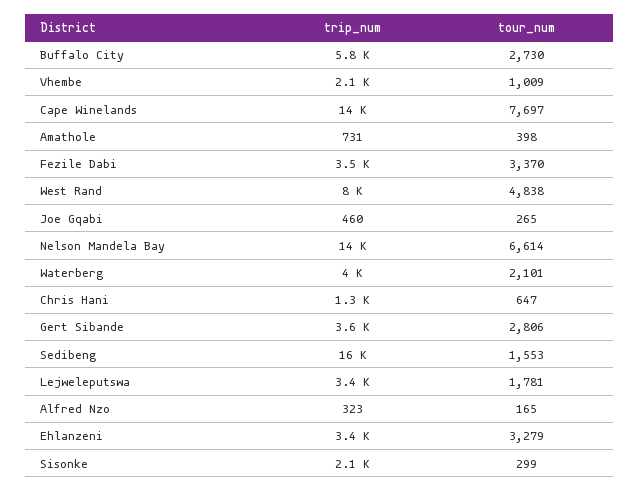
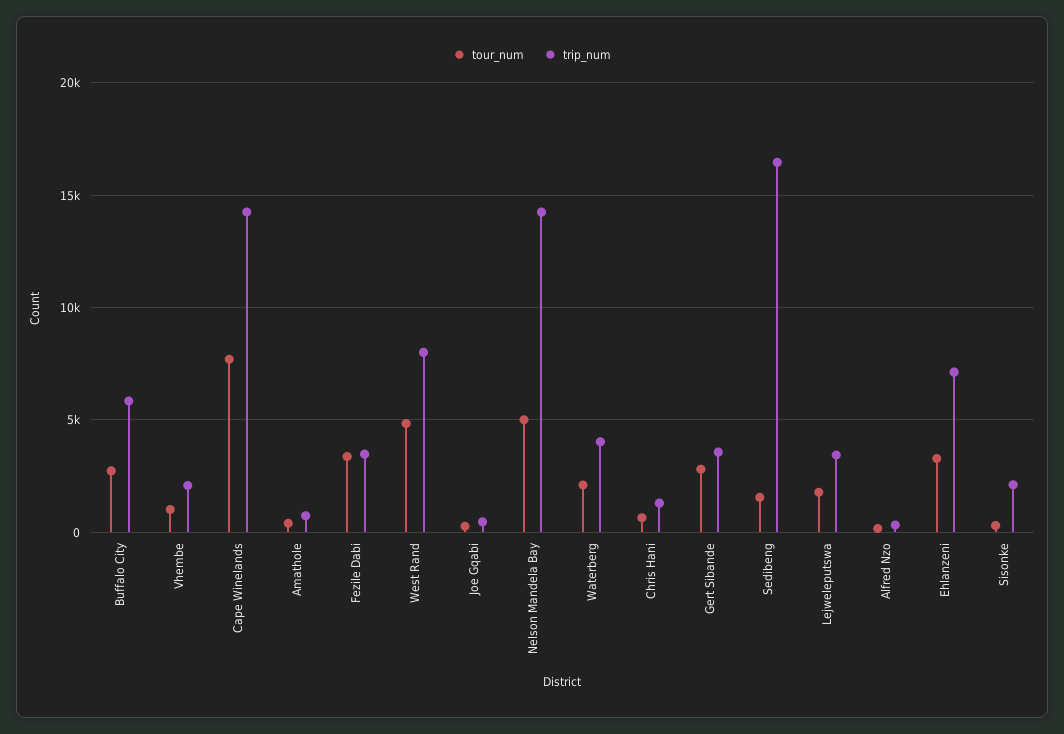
  {
    "trip_num": {
      "Buffalo City": 5800,
      "Vhembe": 2100,
      "Cape Winelands": 14000,
      "Amathole": 731,
      "Fezile Dabi": 3500,
      "West Rand": 8000,
      "Joe Gqabi": 460,
      "Nelson Mandela Bay": 14000,
      "Waterberg": 4000,
      "Chris Hani": 1300,
      "Gert Sibande": 3600,
      "Sedibeng": 16000,
      "Lejweleputswa": 3400,
      "Alfred Nzo": 323,
-     "Ehlanzeni": 3400,
+     "Ehlanzeni": 7000,
      "Sisonke": 2100
    },
    "tour_num": {
      "Buffalo City": 2730,
      "Vhembe": 1009,
      "Cape Winelands": 7697,
      "Amathole": 398,
      "Fezile Dabi": 3370,
      "West Rand": 4838,
      "Joe Gqabi": 265,
-     "Nelson Mandela Bay": 6614,
+     "Nelson Mandela Bay": 5000,
      "Waterberg": 2101,
      "Chris Hani": 647,
      "Gert Sibande": 2806,
      "Sedibeng": 1553,
      "Lejweleputswa": 1781,
      "Alfred Nzo": 165,
      "Ehlanzeni": 3279,
      "Sisonke": 299
    }
  }

